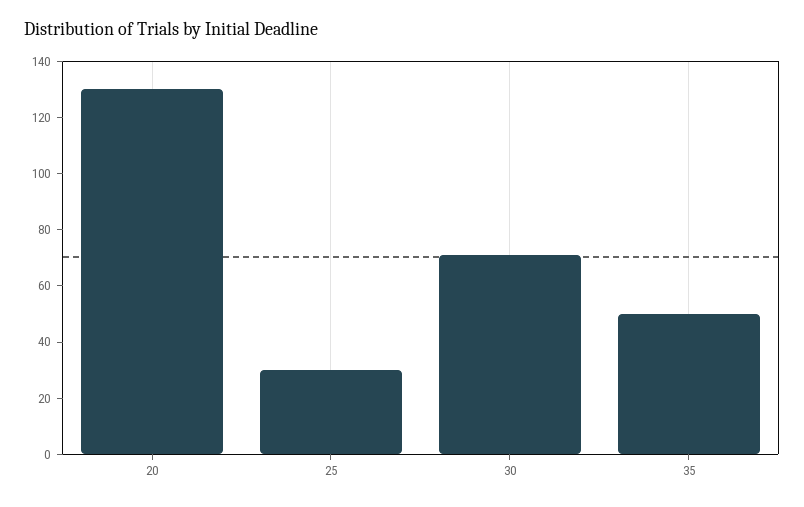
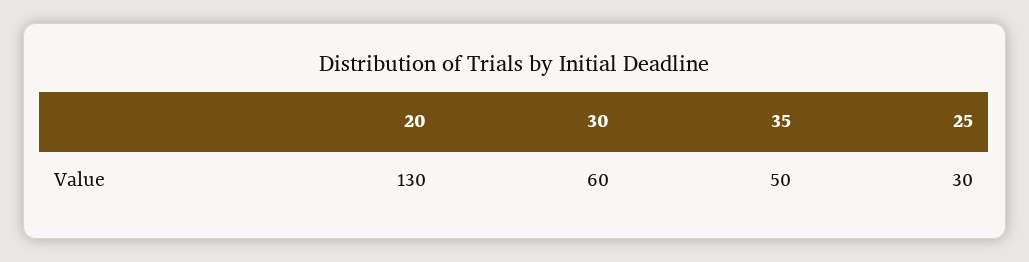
  {
    "20": 130,
    "25": 30,
-   "30": 70,
+   "30": 60,
    "35": 50
  }

